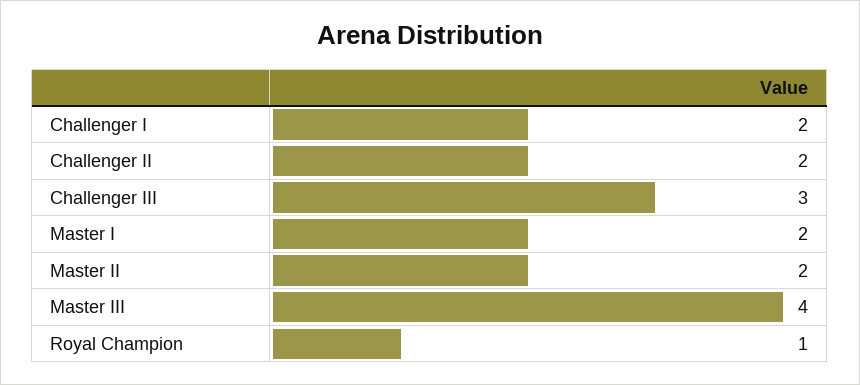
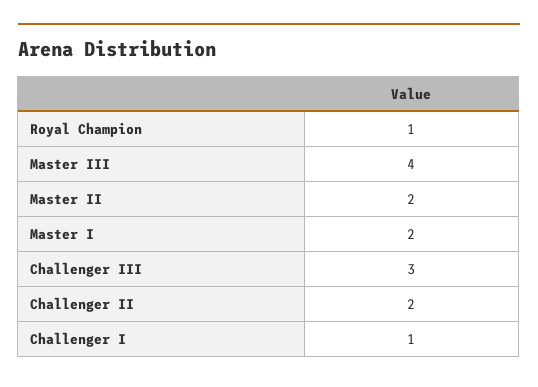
  {
-   "Challenger I": 2,
+   "Challenger I": 1,
    "Challenger II": 2,
    "Challenger III": 3,
    "Master I": 2,
    "Master II": 2,
    "Master III": 4,
    "Royal Champion": 1
  }

